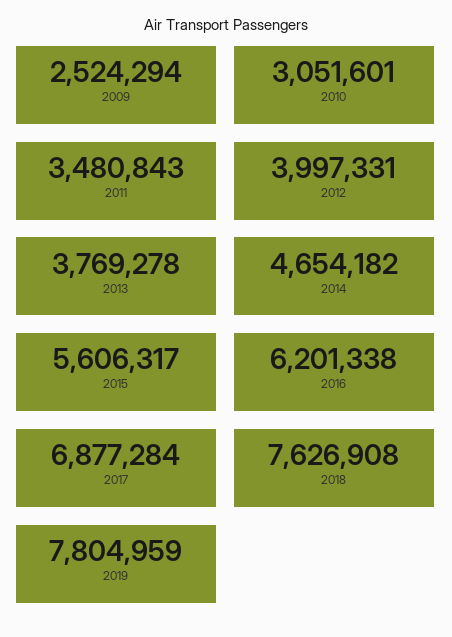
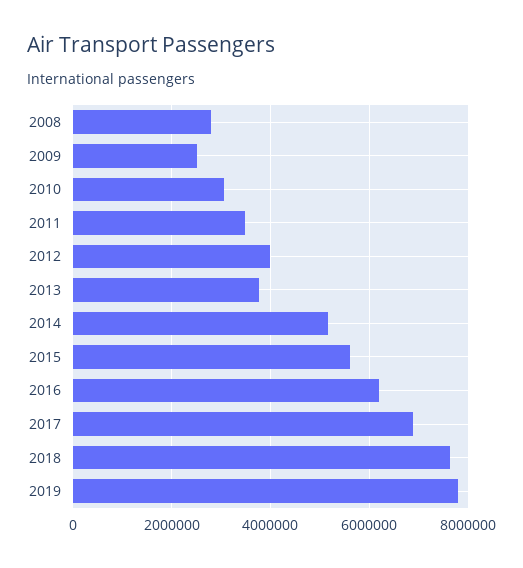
  {
    "2009": 2524294,
    "2010": 3051601,
    "2011": 3480843,
    "2012": 3997331,
    "2013": 3769278,
-   "2014": 4654182,
+   "2014": 5200000,
    "2015": 5606317,
    "2016": 6201338,
    "2017": 6877284,
    "2018": 7626908,
-   "2019": 7804959
+   "2019": 7804959,
+   "2008": 2800000
  }

